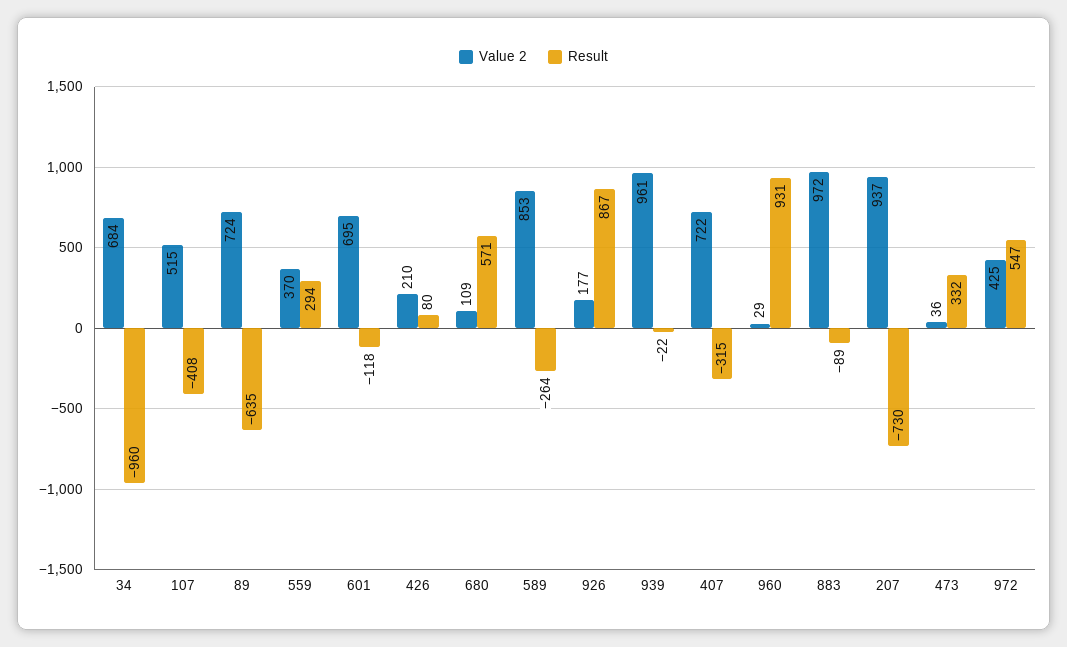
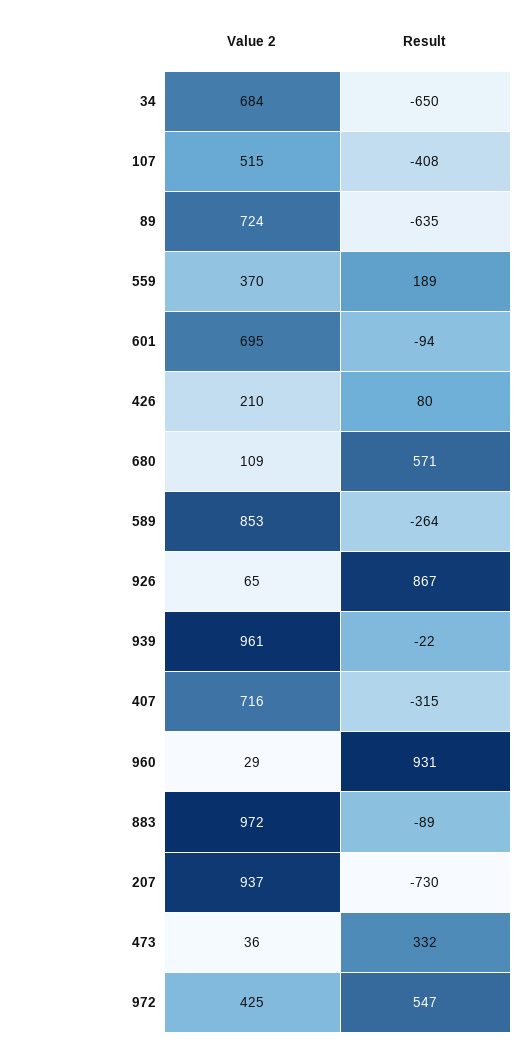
  {
    "Value 2": {
      "34": 684,
      "107": 515,
      "89": 724,
      "559": 370,
      "601": 695,
      "426": 210,
      "680": 109,
      "589": 853,
-     "926": 177,
+     "926": 65,
      "939": 961,
-     "407": 722,
+     "407": 716,
      "960": 29,
      "883": 972,
      "207": 937,
      "473": 36,
      "972": 425
    },
    "Result": {
-     "34": -960,
+     "34": -650,
      "107": -408,
      "89": -635,
-     "559": 294,
+     "559": 189,
-     "601": -118,
+     "601": -94,
      "426": 80,
      "680": 571,
      "589": -264,
      "926": 867,
      "939": -22,
      "407": -315,
      "960": 931,
      "883": -89,
      "207": -730,
      "473": 332,
      "972": 547
    }
  }

